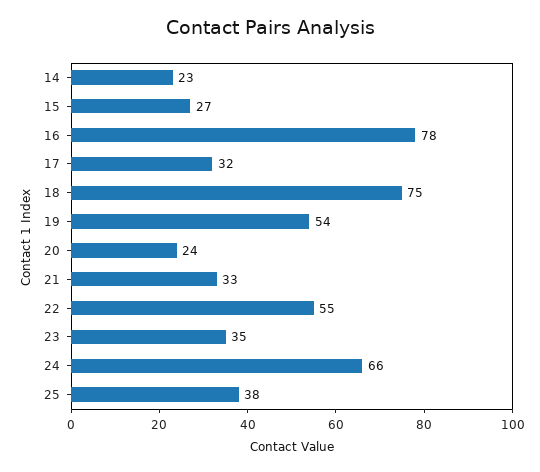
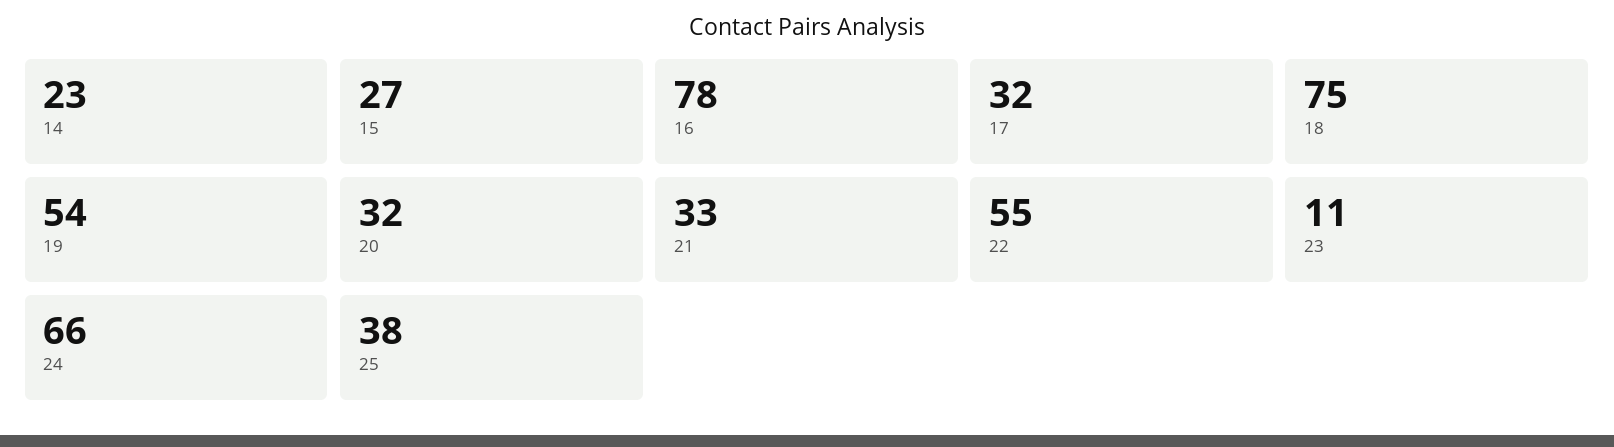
  {
    "14": 23,
    "15": 27,
    "16": 78,
    "17": 32,
    "18": 75,
    "19": 54,
-   "20": 24,
+   "20": 32,
    "21": 33,
    "22": 55,
-   "23": 35,
+   "23": 11,
    "24": 66,
    "25": 38
  }

